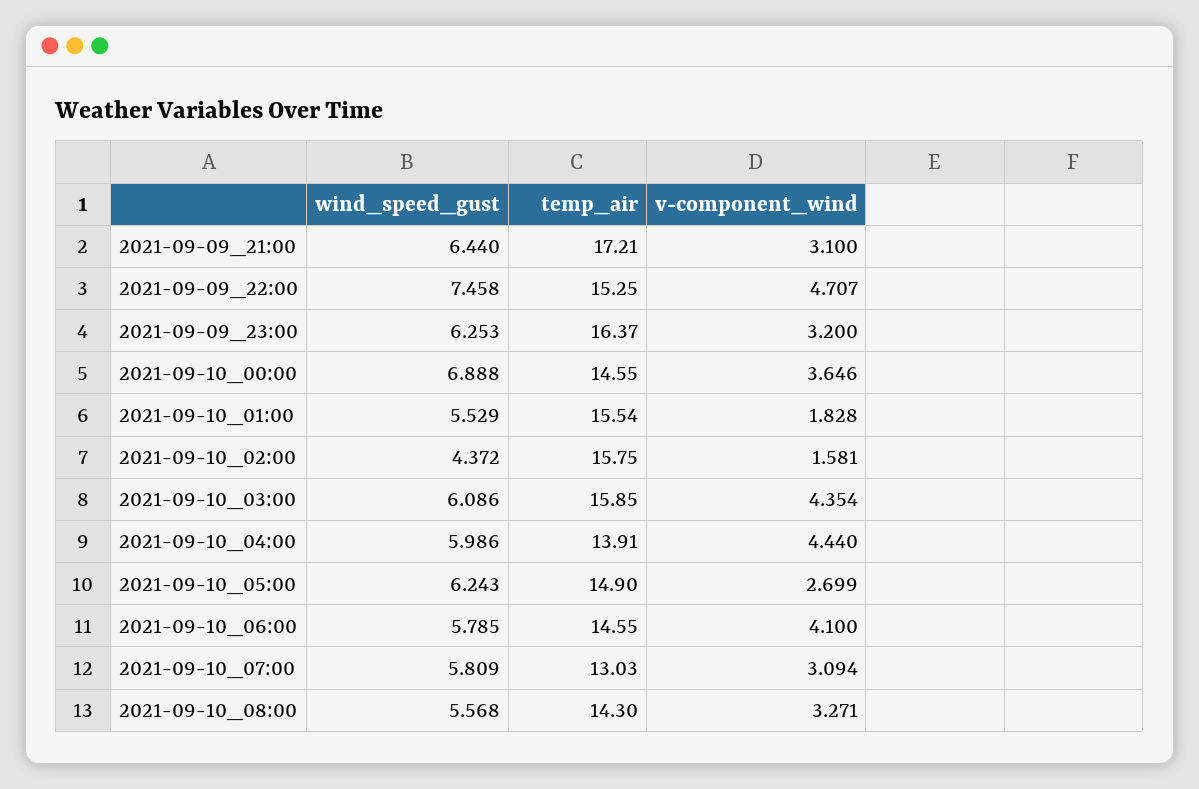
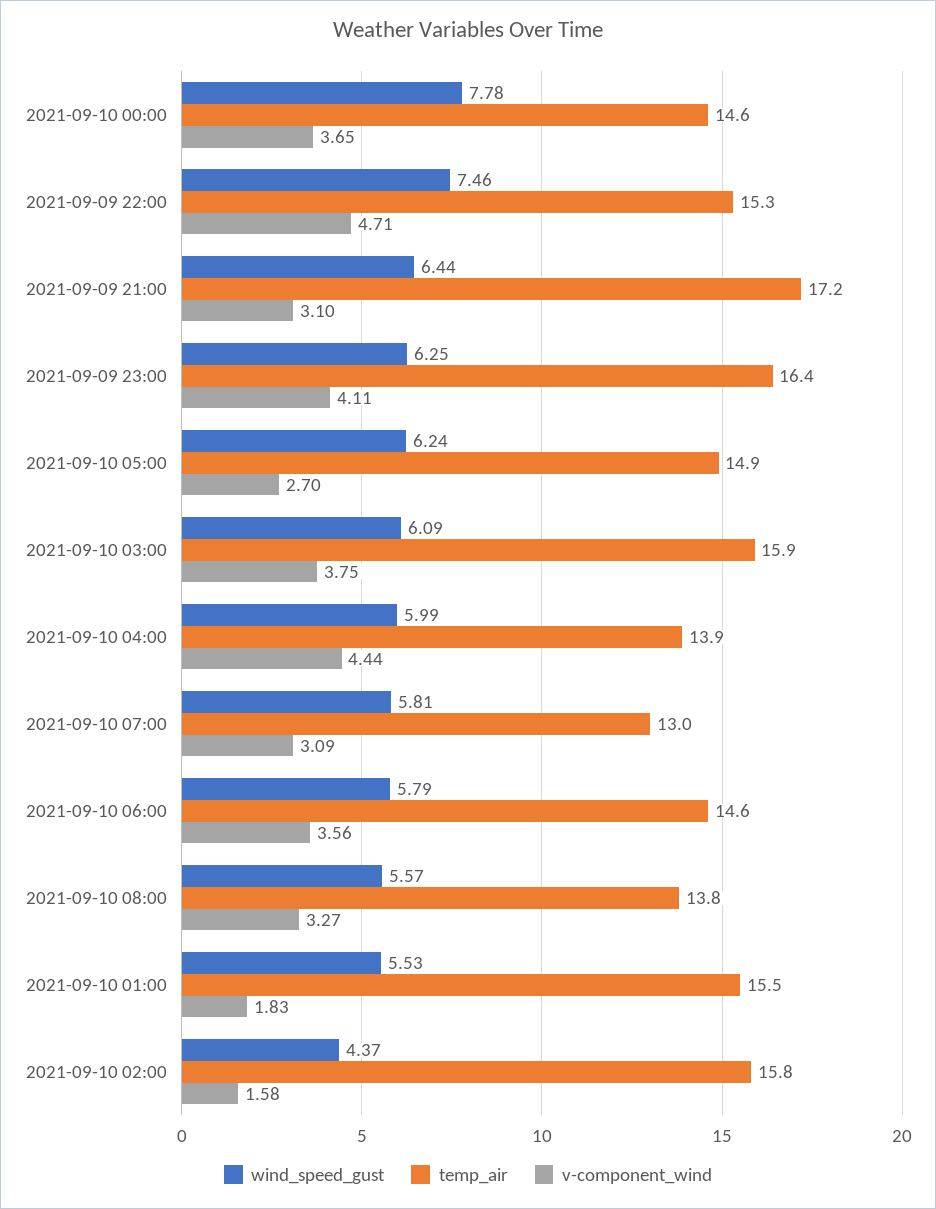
  {
    "wind_speed_gust": {
      "2021-09-09_21:00": 6.44,
      "2021-09-09_22:00": 7.458,
      "2021-09-09_23:00": 6.253,
-     "2021-09-10_00:00": 6.888,
+     "2021-09-10_00:00": 7.78,
      "2021-09-10_01:00": 5.529,
      "2021-09-10_02:00": 4.372,
      "2021-09-10_03:00": 6.086,
      "2021-09-10_04:00": 5.986,
      "2021-09-10_05:00": 6.243,
      "2021-09-10_06:00": 5.785,
      "2021-09-10_07:00": 5.809,
      "2021-09-10_08:00": 5.568
    },
    "temp_air": {
      "2021-09-09_21:00": 17.21,
      "2021-09-09_22:00": 15.25,
      "2021-09-09_23:00": 16.37,
      "2021-09-10_00:00": 14.55,
      "2021-09-10_01:00": 15.54,
      "2021-09-10_02:00": 15.75,
      "2021-09-10_03:00": 15.85,
      "2021-09-10_04:00": 13.91,
      "2021-09-10_05:00": 14.9,
      "2021-09-10_06:00": 14.55,
      "2021-09-10_07:00": 13.03,
-     "2021-09-10_08:00": 14.3
+     "2021-09-10_08:00": 13.8
    },
    "v-component_wind": {
      "2021-09-09_21:00": 3.1,
      "2021-09-09_22:00": 4.707,
-     "2021-09-09_23:00": 3.2,
+     "2021-09-09_23:00": 4.11,
      "2021-09-10_00:00": 3.646,
      "2021-09-10_01:00": 1.828,
      "2021-09-10_02:00": 1.581,
-     "2021-09-10_03:00": 4.354,
+     "2021-09-10_03:00": 3.75,
      "2021-09-10_04:00": 4.44,
      "2021-09-10_05:00": 2.699,
-     "2021-09-10_06:00": 4.1,
+     "2021-09-10_06:00": 3.56,
      "2021-09-10_07:00": 3.094,
      "2021-09-10_08:00": 3.271
    }
  }

